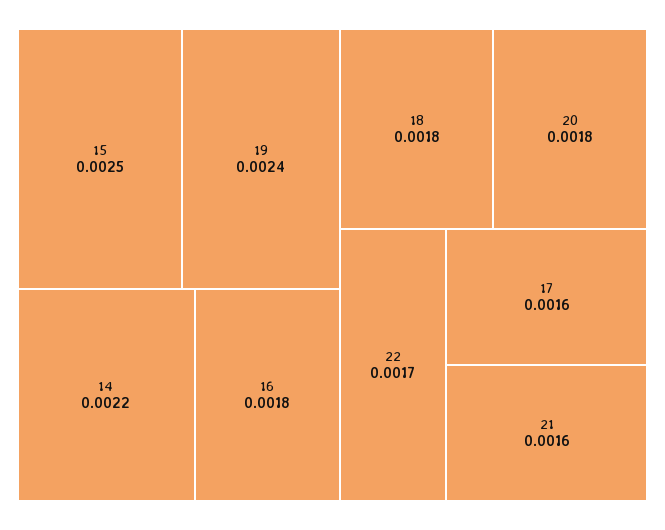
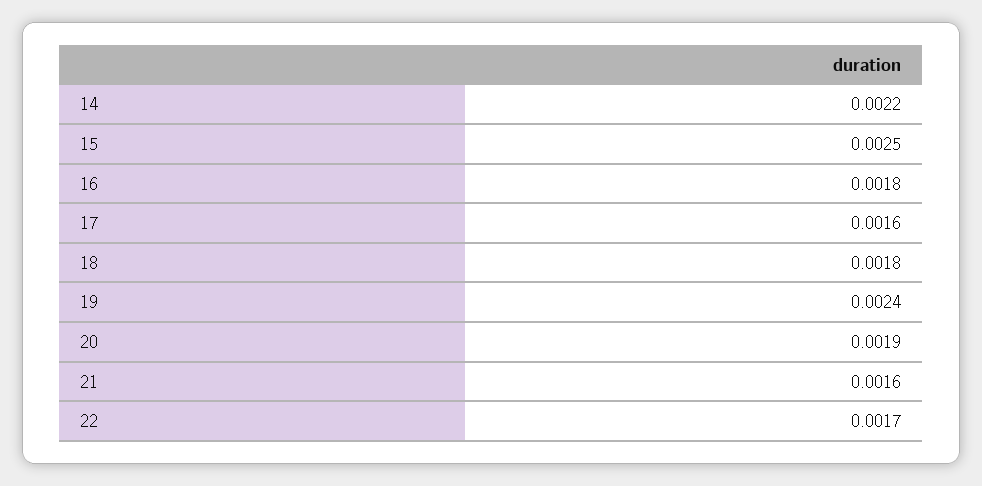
  {
    "15": 0.0025,
    "19": 0.0024,
    "14": 0.0022,
    "16": 0.0018,
    "18": 0.0018,
-   "20": 0.0018,
+   "20": 0.0019,
    "22": 0.0017,
    "17": 0.0016,
    "21": 0.0016
  }

